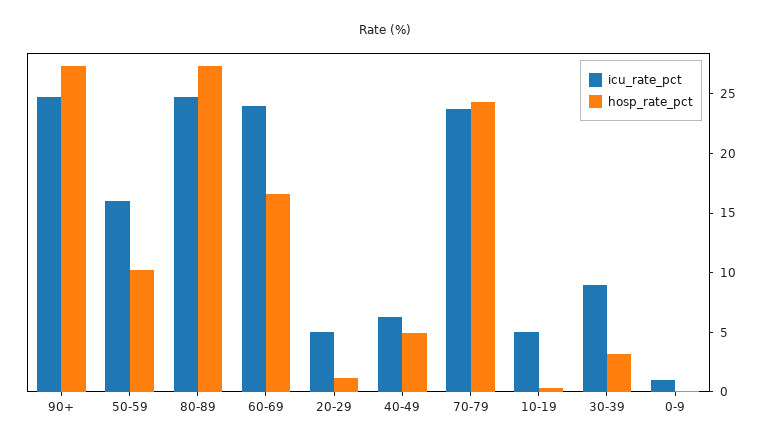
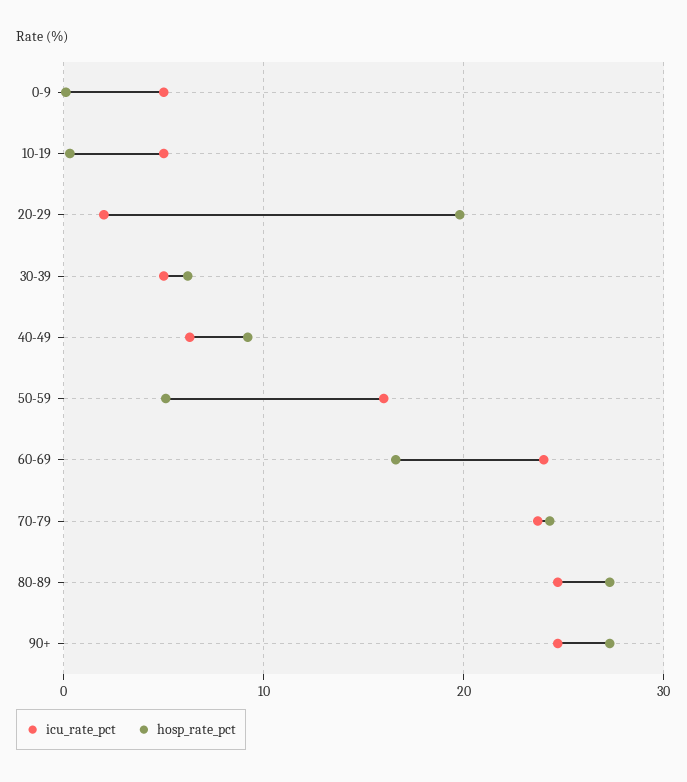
  {
    "icu_rate_pct": {
      "90+": 25,
      "50-59": 16,
      "80-89": 25,
      "60-69": 24,
-     "20-29": 5,
+     "20-29": 2,
      "40-49": 6,
      "70-79": 24,
      "10-19": 5,
-     "30-39": 9,
+     "30-39": 5,
-     "0-9": 1
+     "0-9": 5
    },
    "hosp_rate_pct": {
      "90+": 27,
-     "50-59": 10,
+     "50-59": 5,
      "80-89": 27,
      "60-69": 17,
-     "20-29": 1,
+     "20-29": 20,
-     "40-49": 5,
+     "40-49": 9,
      "70-79": 24,
      "10-19": 0,
-     "30-39": 3,
+     "30-39": 6,
      "0-9": 0
    }
  }

